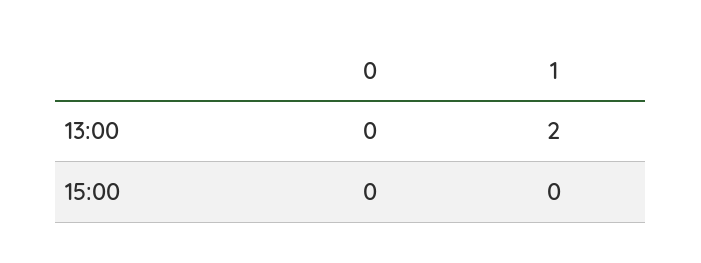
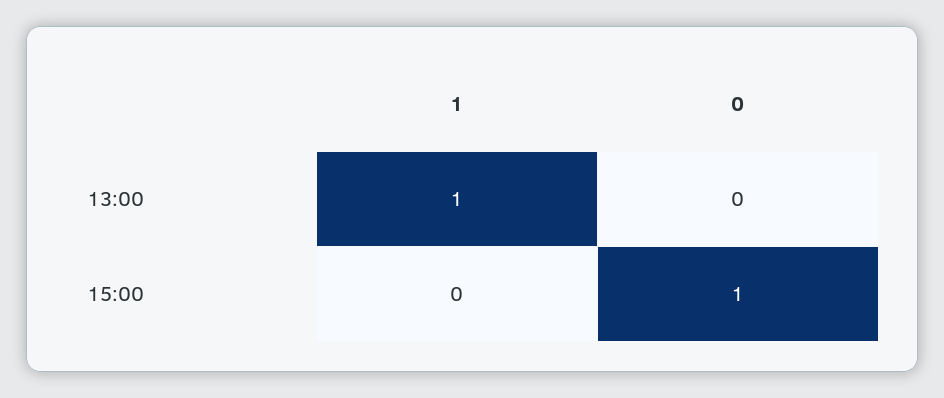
  {
    "0": {
      "13:00": 0,
-     "15:00": 0
+     "15:00": 1
    },
    "1": {
-     "13:00": 2,
+     "13:00": 1,
      "15:00": 0
    }
  }

